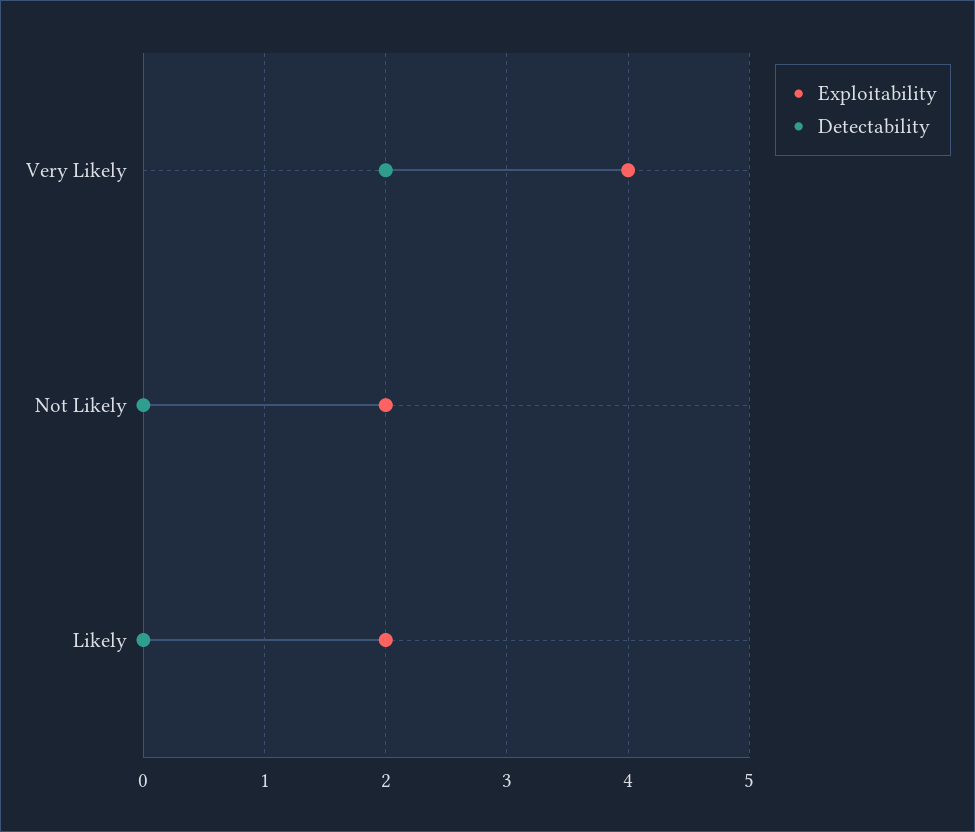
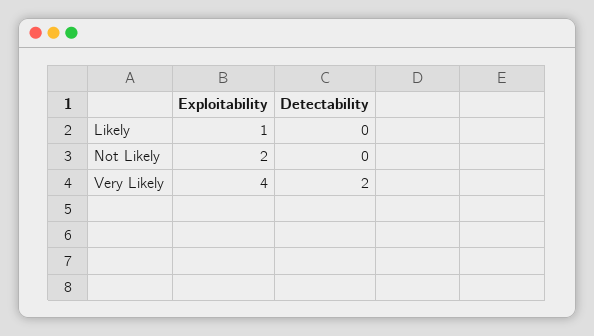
  {
    "Exploitability": {
      "Very Likely": 4,
      "Not Likely": 2,
-     "Likely": 2
+     "Likely": 1
    },
    "Detectability": {
      "Very Likely": 2,
      "Not Likely": 0,
      "Likely": 0
    }
  }

